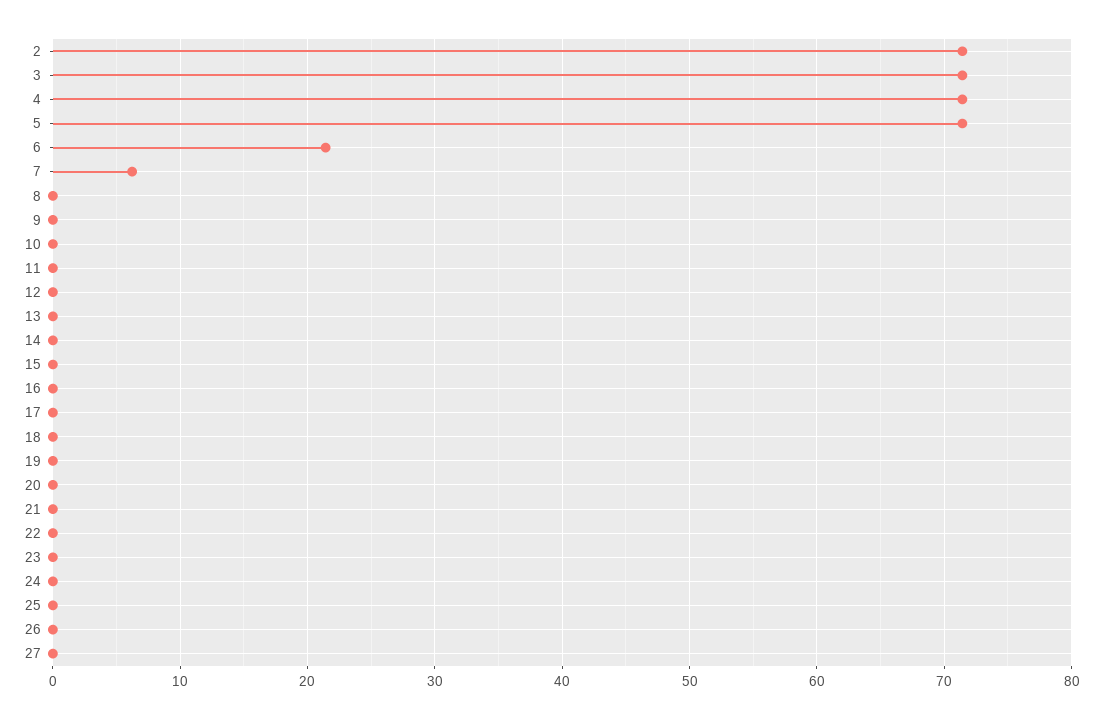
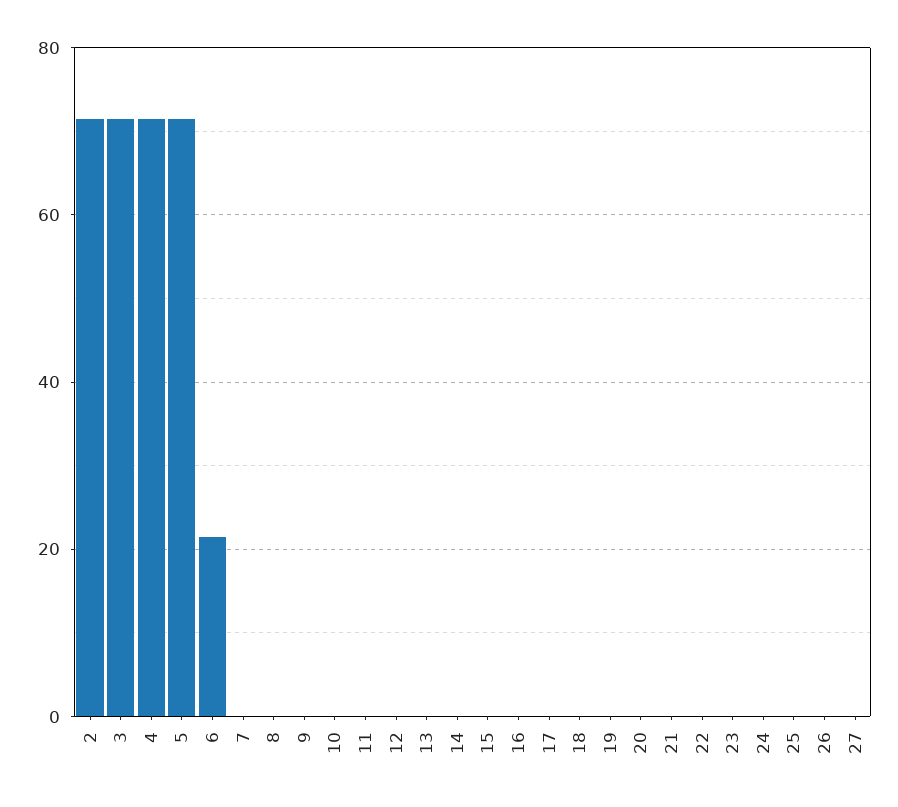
  {
    "2": 71,
    "3": 71,
    "4": 71,
    "5": 71,
    "6": 21,
-   "7": 6,
+   "7": 0,
    "8": 0,
    "9": 0,
    "10": 0,
    "11": 0,
    "12": 0,
    "13": 0,
    "14": 0,
    "15": 0,
    "16": 0,
    "17": 0,
    "18": 0,
    "19": 0,
    "20": 0,
    "21": 0,
    "22": 0,
    "23": 0,
    "24": 0,
    "25": 0,
    "26": 0,
    "27": 0
  }

